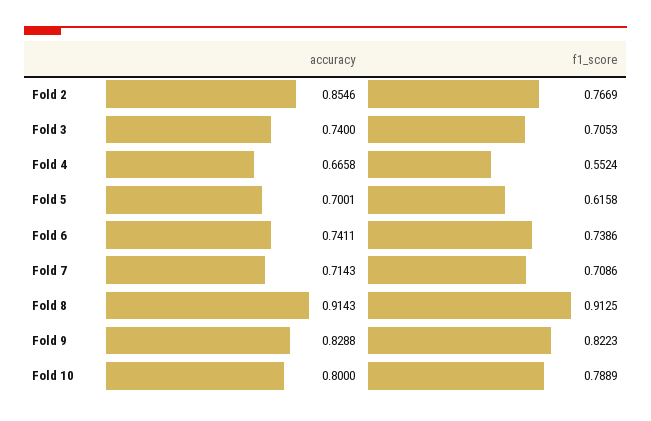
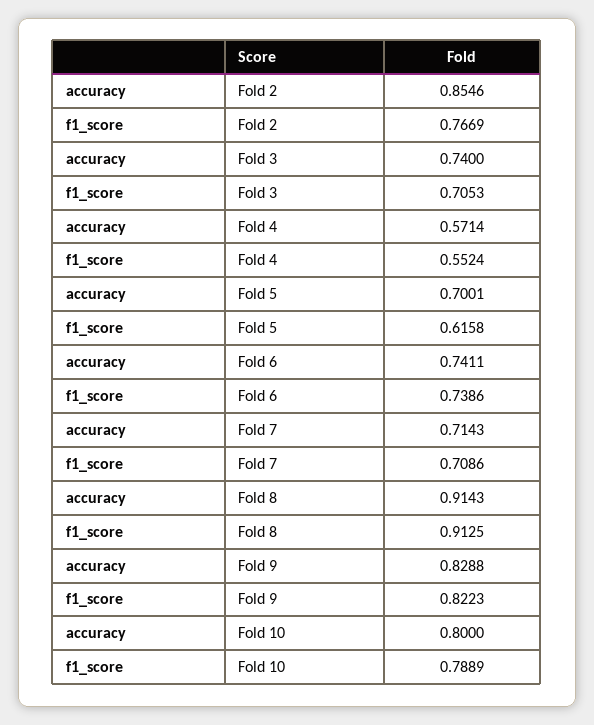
  {
    "accuracy": {
      "Fold 2": 0.8546,
      "Fold 3": 0.74,
-     "Fold 4": 0.6658,
+     "Fold 4": 0.5714,
      "Fold 5": 0.7001,
      "Fold 6": 0.7411,
      "Fold 7": 0.7143,
      "Fold 8": 0.9143,
      "Fold 9": 0.8288,
      "Fold 10": 0.8
    },
    "f1_score": {
      "Fold 2": 0.7669,
      "Fold 3": 0.7053,
      "Fold 4": 0.5524,
      "Fold 5": 0.6158,
      "Fold 6": 0.7386,
      "Fold 7": 0.7086,
      "Fold 8": 0.9125,
      "Fold 9": 0.8223,
      "Fold 10": 0.7889
    }
  }

